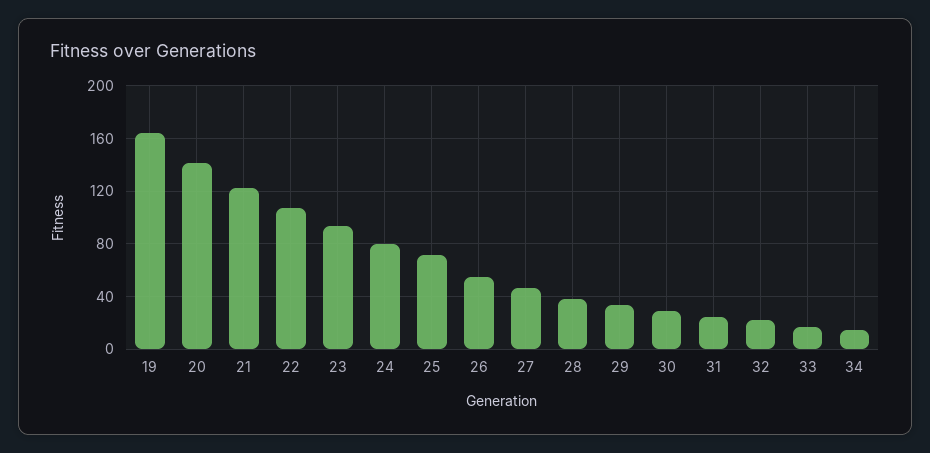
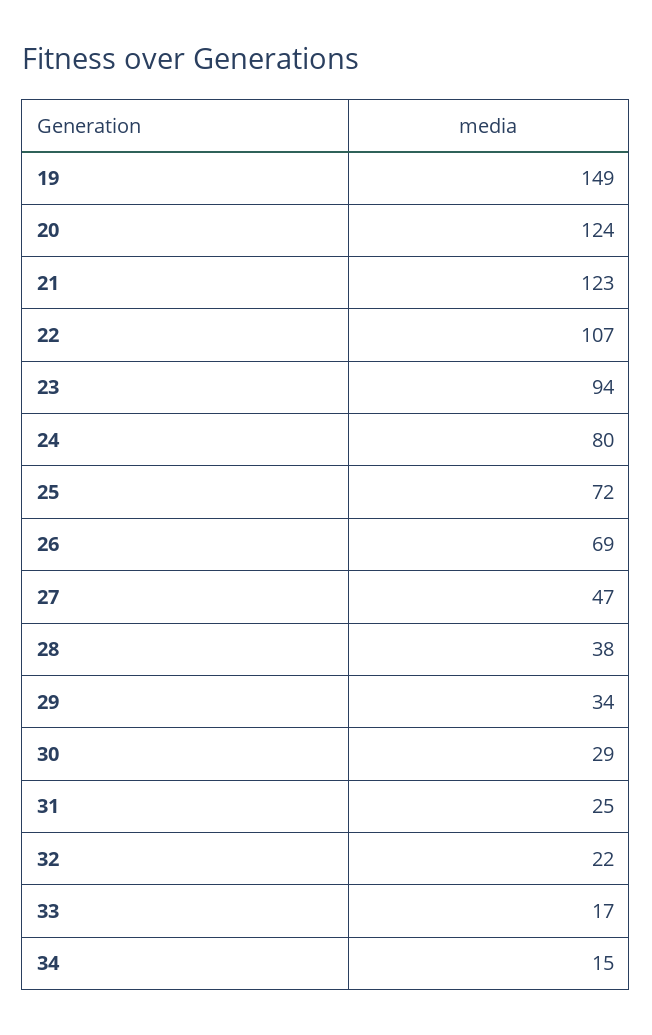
  {
-   "19": 165,
+   "19": 149,
-   "20": 140,
+   "20": 124,
    "21": 123,
    "22": 107,
    "23": 94,
    "24": 80,
    "25": 72,
-   "26": 55,
+   "26": 69,
    "27": 47,
    "28": 38,
    "29": 34,
    "30": 29,
    "31": 25,
    "32": 22,
    "33": 17,
    "34": 15
  }

